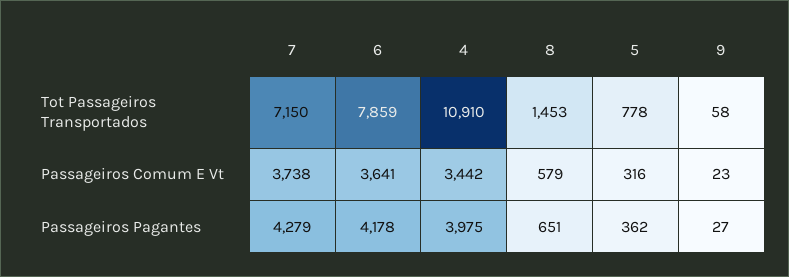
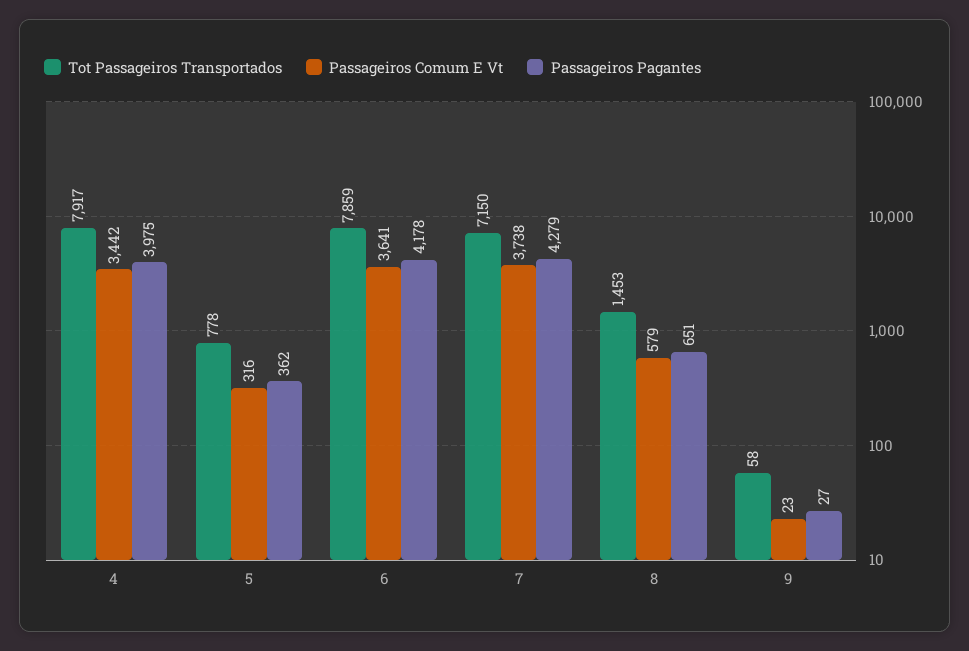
  {
    "Tot Passageiros Transportados": {
      "7": 7150,
      "6": 7859,
-     "4": 10910,
+     "4": 7917,
      "8": 1453,
      "5": 778,
      "9": 58
    },
    "Passageiros Comum E Vt": {
      "7": 3738,
      "6": 3641,
      "4": 3442,
      "8": 579,
      "5": 316,
      "9": 23
    },
    "Passageiros Pagantes": {
      "7": 4279,
      "6": 4178,
      "4": 3975,
      "8": 651,
      "5": 362,
      "9": 27
    }
  }

